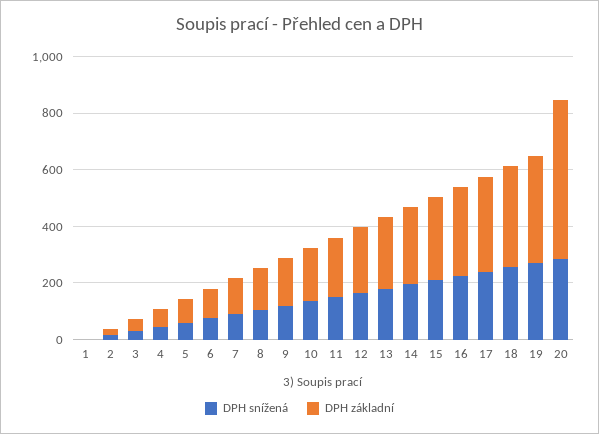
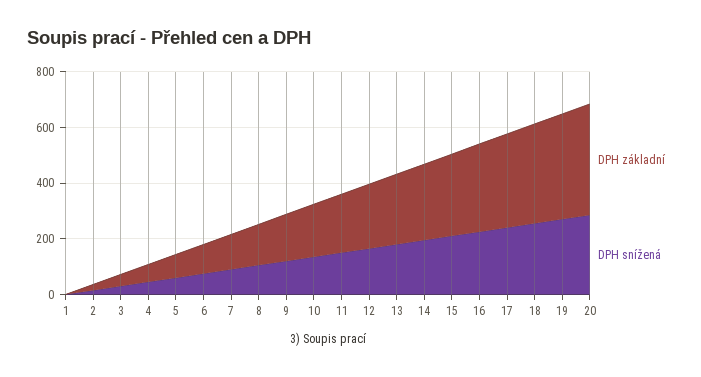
  {
    "DPH snížená": {
      "1": 0,
      "2": 0,
      "3": 50,
      "4": 50,
      "5": 50,
      "6": 100,
      "7": 100,
      "8": 100,
      "9": 100,
      "10": 150,
      "11": 150,
      "12": 150,
      "13": 200,
      "14": 200,
      "15": 200,
      "16": 250,
      "17": 250,
      "18": 250,
      "19": 250,
      "20": 300
    },
    "DPH základní": {
      "1": 0,
      "2": 0,
      "3": 50,
      "4": 50,
      "5": 100,
      "6": 100,
      "7": 150,
      "8": 150,
      "9": 150,
      "10": 200,
      "11": 200,
      "12": 250,
      "13": 250,
      "14": 250,
      "15": 300,
      "16": 300,
      "17": 350,
      "18": 350,
      "19": 400,
-     "20": 550
+     "20": 400
    }
  }

